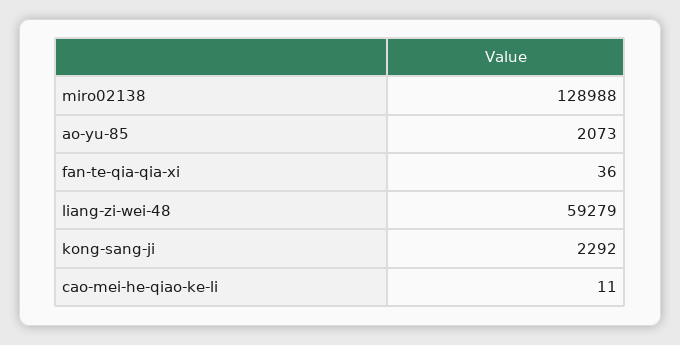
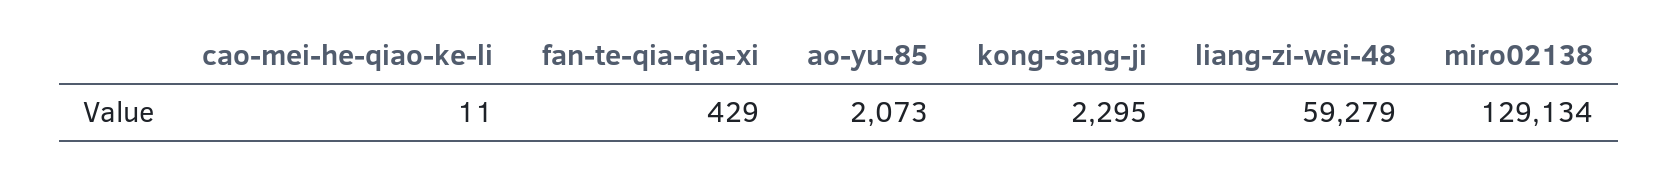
  {
-   "miro02138": 128988,
+   "miro02138": 129134,
    "ao-yu-85": 2073,
-   "fan-te-qia-qia-xi": 36,
+   "fan-te-qia-qia-xi": 429,
    "liang-zi-wei-48": 59279,
-   "kong-sang-ji": 2292,
+   "kong-sang-ji": 2295,
    "cao-mei-he-qiao-ke-li": 11
  }

